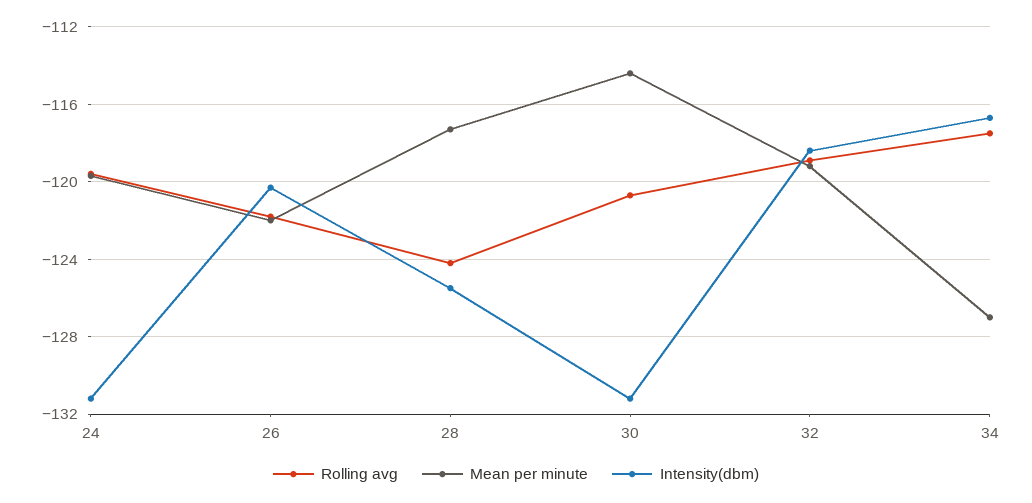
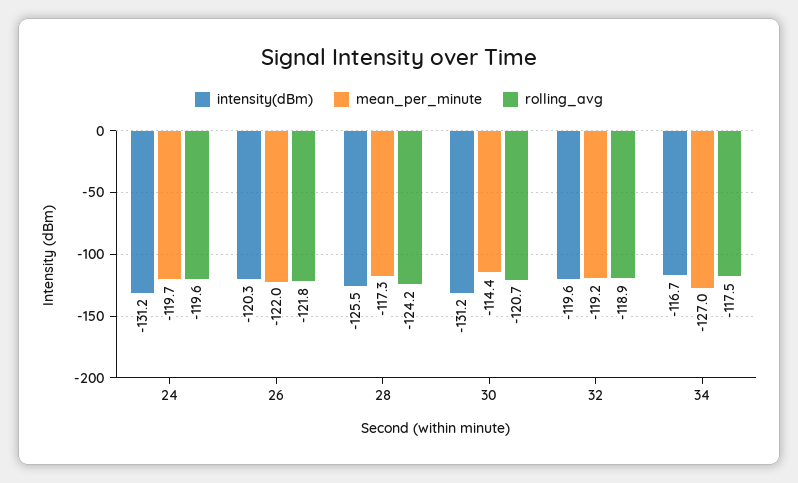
  {
    "Rolling avg": {
      "24": -119.6,
      "26": -121.8,
      "28": -124.2,
      "30": -120.7,
      "32": -118.9,
      "34": -117.5
    },
    "Mean per minute": {
      "24": -119.7,
      "26": -122,
      "28": -117.3,
      "30": -114.4,
      "32": -119.2,
      "34": -127
    },
    "Intensity(dbm)": {
      "24": -131.2,
      "26": -120.3,
      "28": -125.5,
      "30": -131.2,
-     "32": -118.5,
+     "32": -119.6,
      "34": -116.7
    }
  }

